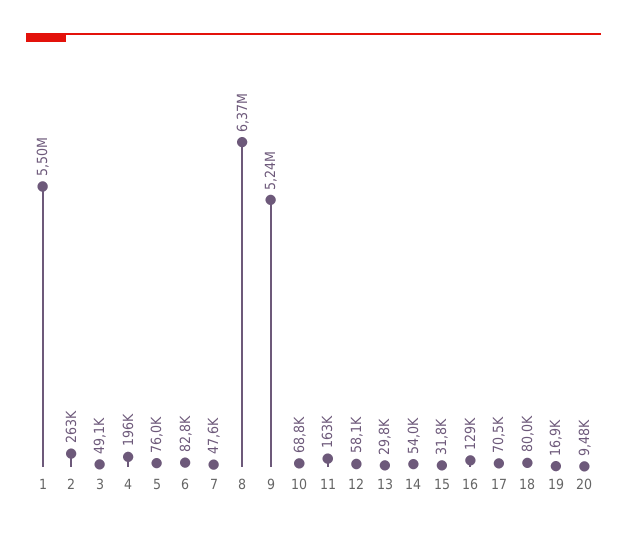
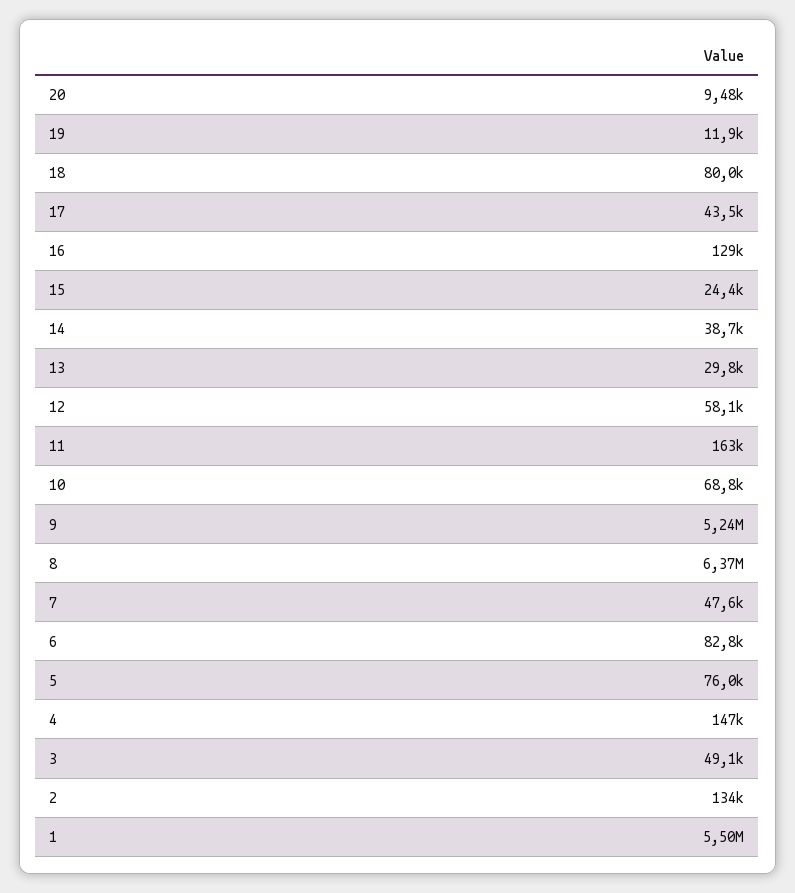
  {
    "1": 5500000,
-   "2": 263000,
+   "2": 134000,
    "3": 49100,
-   "4": 196000,
+   "4": 147000,
    "5": 76000,
    "6": 82800,
    "7": 47600,
    "8": 6370000,
    "9": 5240000,
    "10": 68800,
    "11": 163000,
    "12": 58100,
    "13": 29800,
-   "14": 54000,
+   "14": 38700,
-   "15": 31800,
+   "15": 24400,
    "16": 129000,
-   "17": 70500,
+   "17": 43500,
    "18": 80000,
-   "19": 16900,
+   "19": 11900,
    "20": 9480
  }

